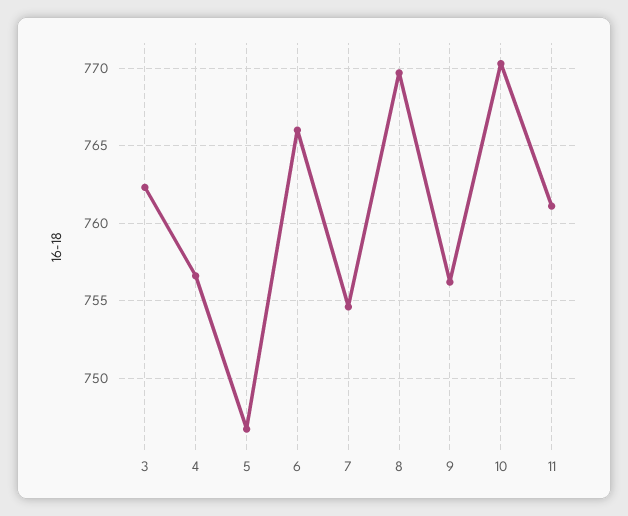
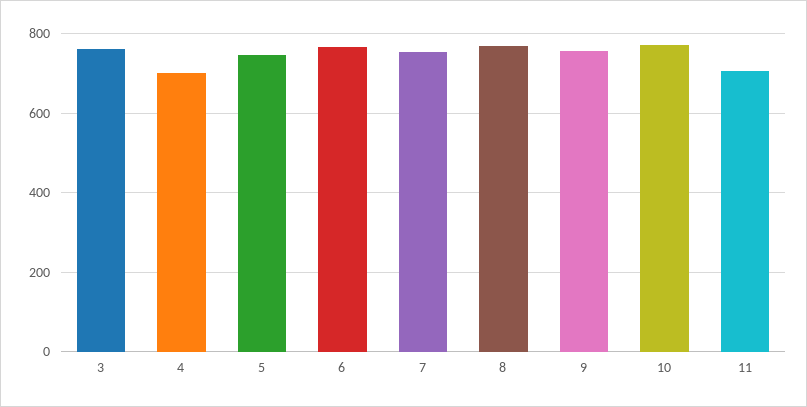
  {
    "3": 762.5,
-   "4": 756.5,
+   "4": 700,
    "5": 746.5,
    "6": 766,
    "7": 754.5,
    "8": 769.5,
    "9": 756,
    "10": 770.5,
-   "11": 761
+   "11": 700
  }

